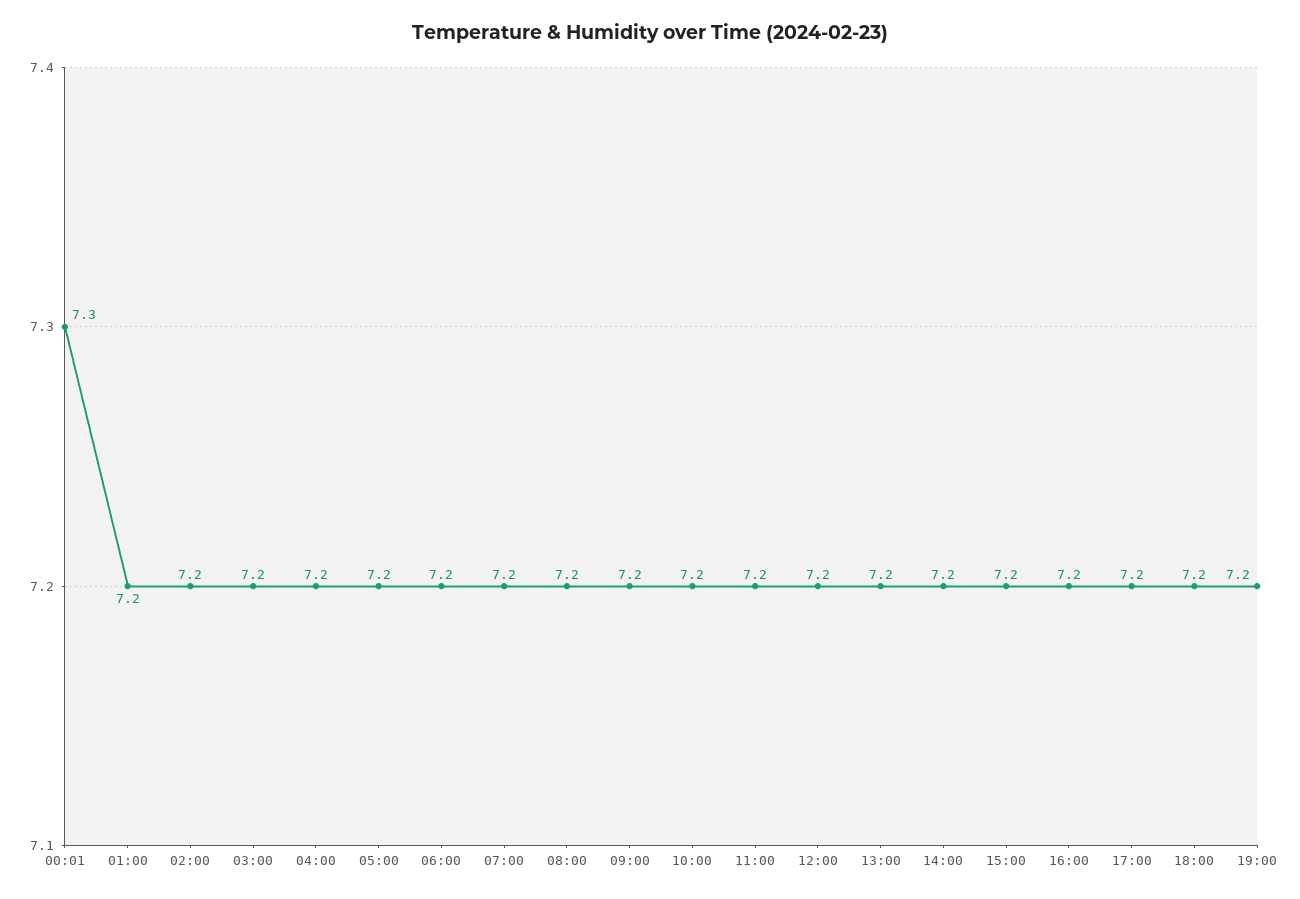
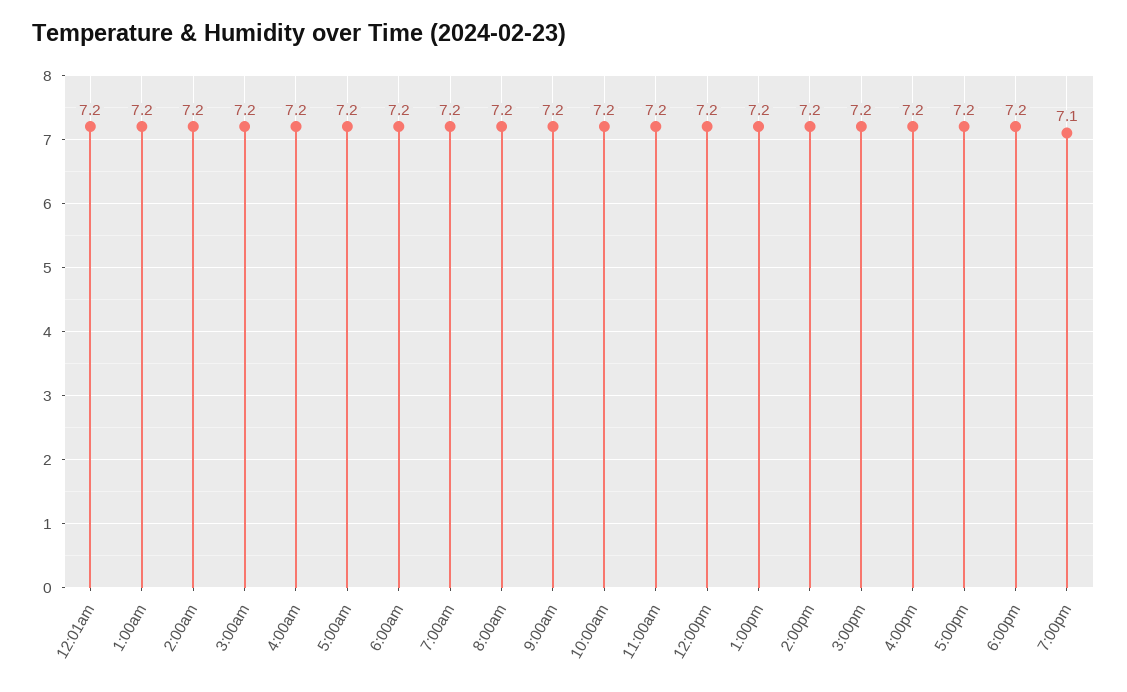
  {
-   "00:01": 7.3,
+   "00:01": 7.2,
    "01:00": 7.2,
    "02:00": 7.2,
    "03:00": 7.2,
    "04:00": 7.2,
    "05:00": 7.2,
    "06:00": 7.2,
    "07:00": 7.2,
    "08:00": 7.2,
    "09:00": 7.2,
    "10:00": 7.2,
    "11:00": 7.2,
    "12:00": 7.2,
    "13:00": 7.2,
    "14:00": 7.2,
    "15:00": 7.2,
    "16:00": 7.2,
    "17:00": 7.2,
    "18:00": 7.2,
-   "19:00": 7.2
+   "19:00": 7.1
  }

